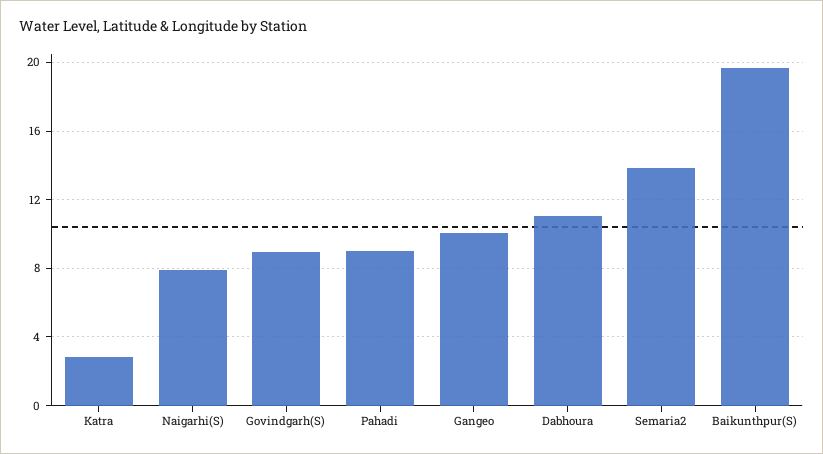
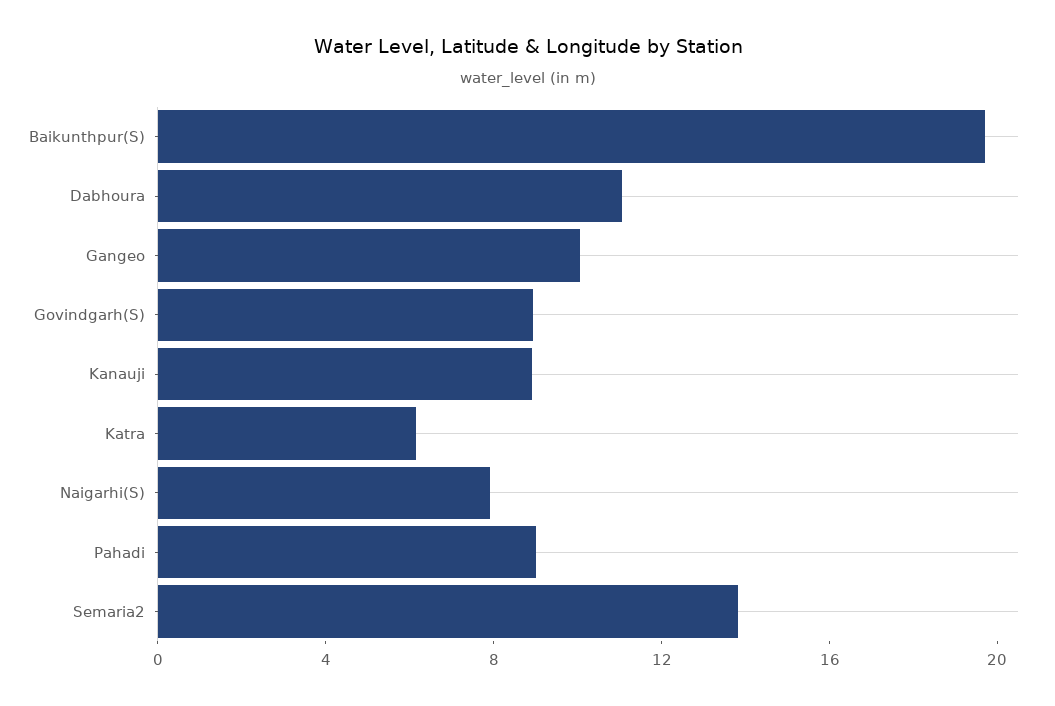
  {
-   "Katra": 3,
+   "Katra": 6,
    "Naigarhi(S)": 8,
    "Govindgarh(S)": 9,
    "Pahadi": 9,
    "Gangeo": 10,
    "Dabhoura": 11,
    "Semaria2": 14,
-   "Baikunthpur(S)": 19.5
+   "Baikunthpur(S)": 19.5,
+   "Kanauji": 9
  }

